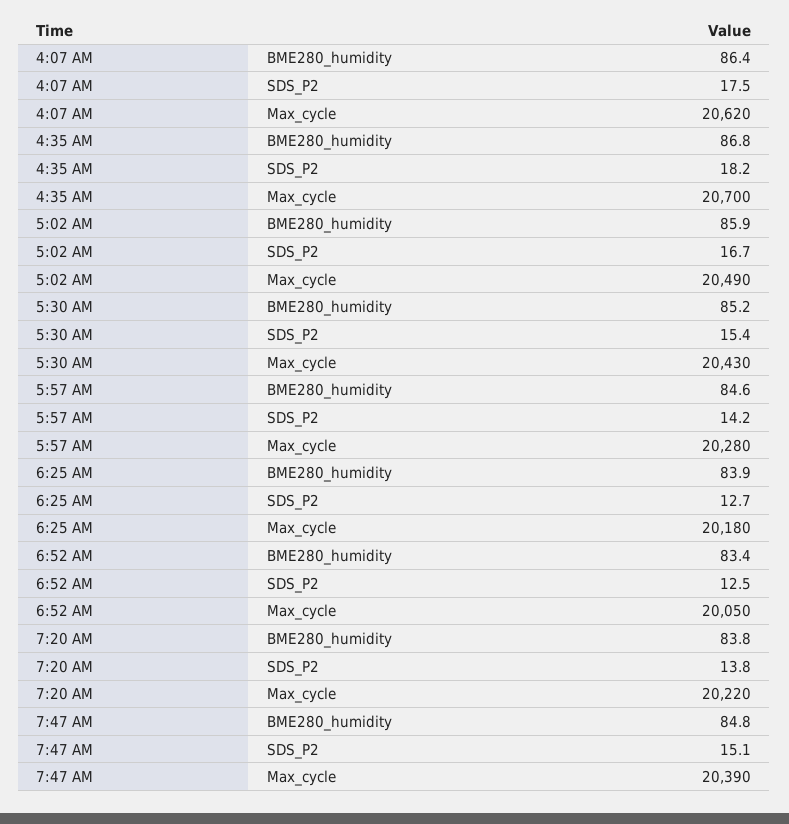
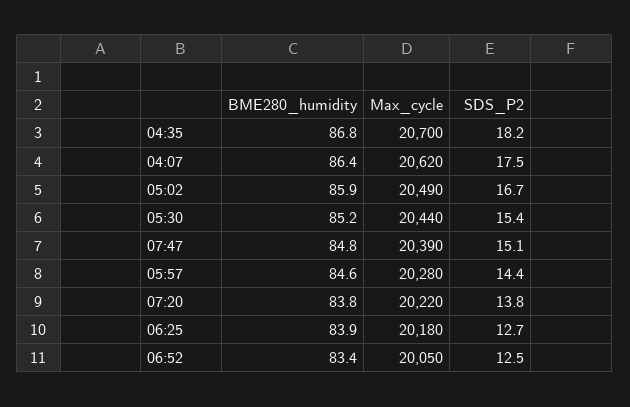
  {
    "4:07 AM": {
      "BME280_humidity": 86.4,
      "SDS_P2": 17.5,
      "Max_cycle": 20620
    },
    "4:35 AM": {
      "BME280_humidity": 86.8,
      "SDS_P2": 18.2,
      "Max_cycle": 20700
    },
    "5:02 AM": {
      "BME280_humidity": 85.9,
      "SDS_P2": 16.7,
      "Max_cycle": 20490
    },
    "5:30 AM": {
      "BME280_humidity": 85.2,
      "SDS_P2": 15.4,
-     "Max_cycle": 20430
+     "Max_cycle": 20440
    },
    "5:57 AM": {
      "BME280_humidity": 84.6,
-     "SDS_P2": 14.2,
+     "SDS_P2": 14.4,
      "Max_cycle": 20280
    },
    "6:25 AM": {
      "BME280_humidity": 83.9,
      "SDS_P2": 12.7,
      "Max_cycle": 20180
    },
    "6:52 AM": {
      "BME280_humidity": 83.4,
      "SDS_P2": 12.5,
      "Max_cycle": 20050
    },
    "7:20 AM": {
      "BME280_humidity": 83.8,
      "SDS_P2": 13.8,
      "Max_cycle": 20220
    },
    "7:47 AM": {
      "BME280_humidity": 84.8,
      "SDS_P2": 15.1,
      "Max_cycle": 20390
    }
  }

